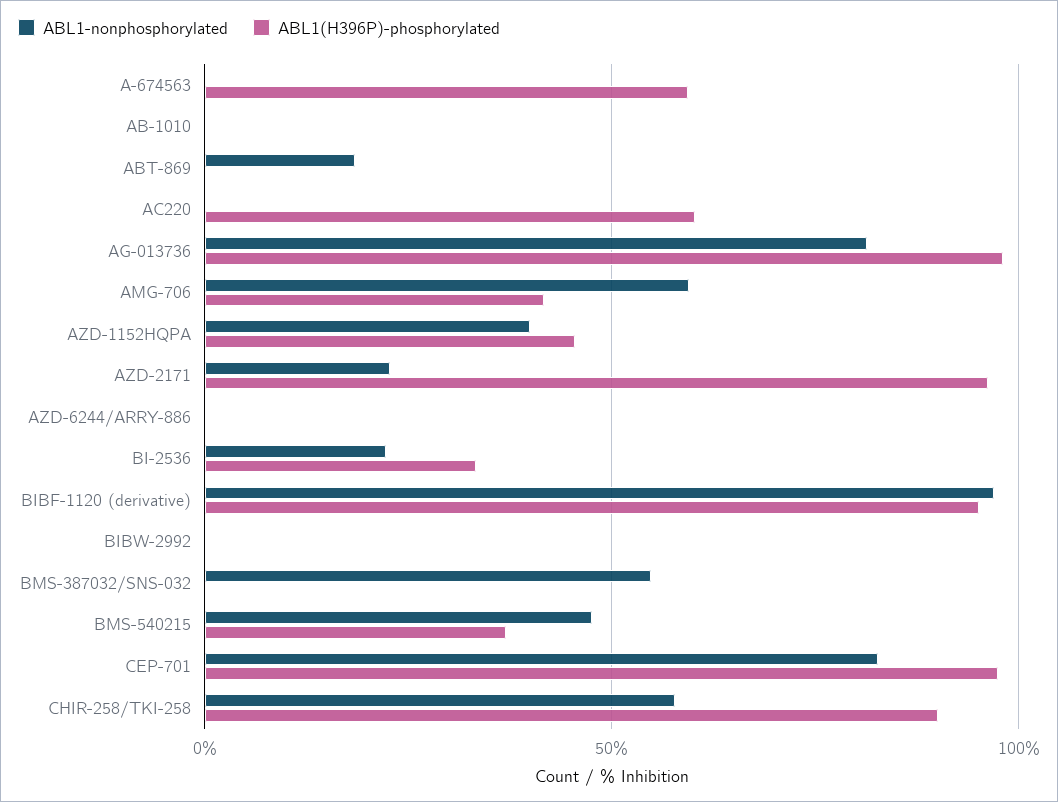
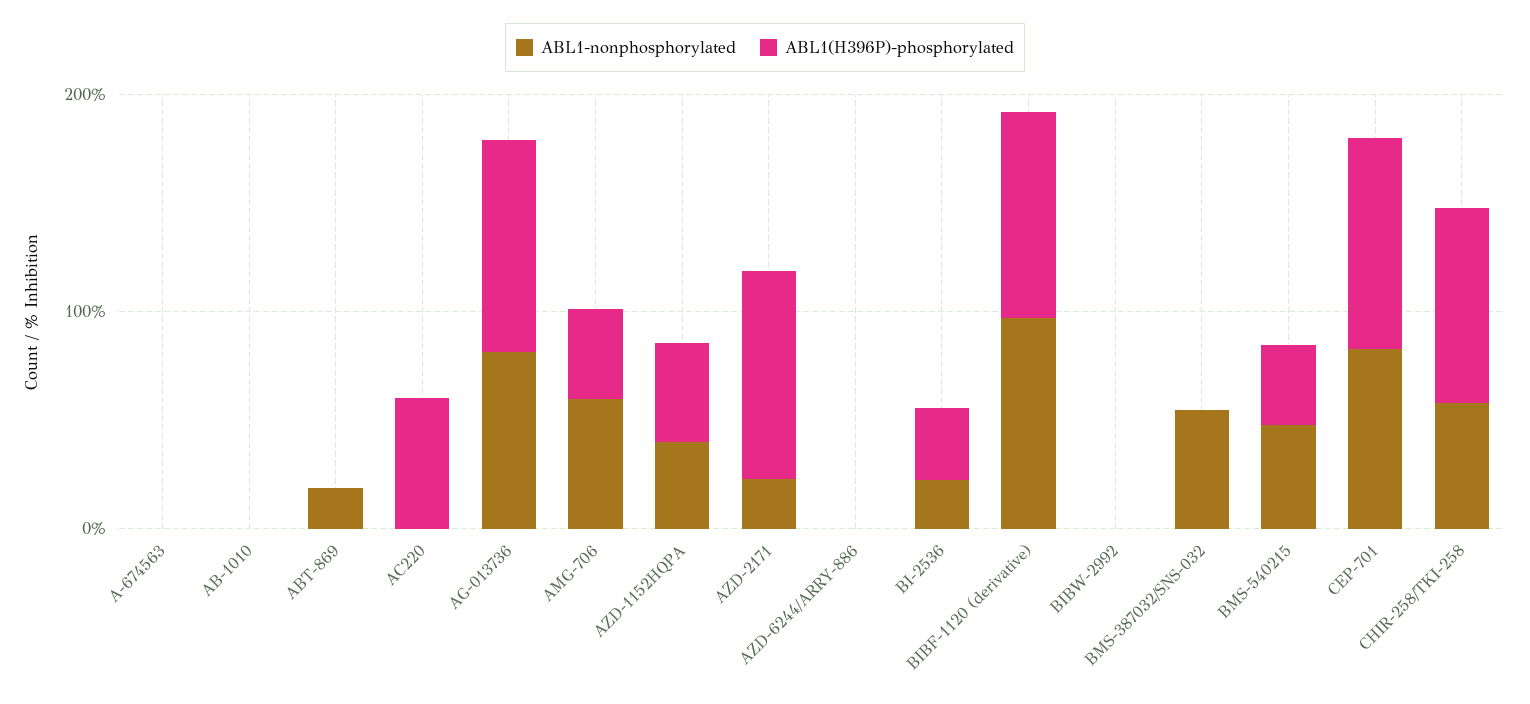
  {
    "ABL1-nonphosphorylated": {
      "A-674563": 0,
      "AB-1010": 0,
      "ABT-869": 20,
      "AC220": 0,
      "AG-013736": 80,
      "AMG-706": 60,
      "AZD-1152HQPA": 40,
      "AZD-2171": 25,
      "AZD-6244/ARRY-886": 0,
      "BI-2536": 20,
      "BIBF-1120 (derivative)": 95,
      "BIBW-2992": 0,
      "BMS-387032/SNS-032": 55,
      "BMS-540215": 50,
      "CEP-701": 85,
      "CHIR-258/TKI-258": 60
    },
    "ABL1(H396P)-phosphorylated": {
-     "A-674563": 60,
+     "A-674563": 0,
      "AB-1010": 0,
      "ABT-869": 0,
      "AC220": 60,
      "AG-013736": 100,
      "AMG-706": 40,
      "AZD-1152HQPA": 45,
      "AZD-2171": 95,
      "AZD-6244/ARRY-886": 0,
      "BI-2536": 35,
      "BIBF-1120 (derivative)": 95,
      "BIBW-2992": 0,
      "BMS-387032/SNS-032": 0,
      "BMS-540215": 35,
      "CEP-701": 95,
      "CHIR-258/TKI-258": 90
    }
  }

